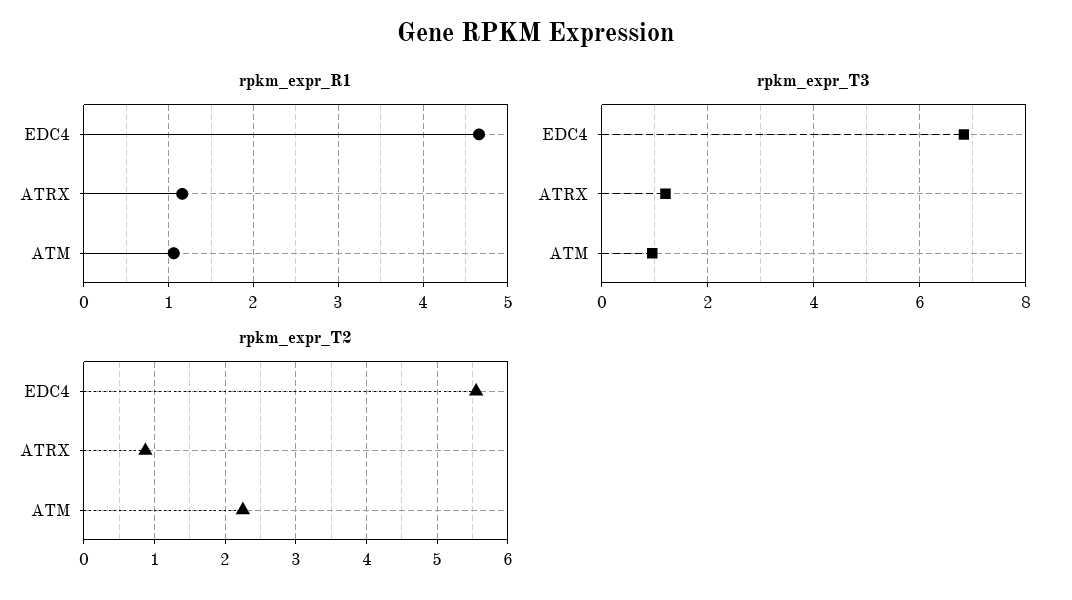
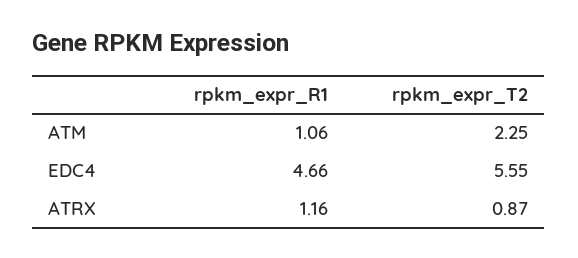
  {
    "rpkm_expr_R1": {
      "EDC4": 4.66,
      "ATRX": 1.16,
      "ATM": 1.06
    },
-   "rpkm_expr_T3": {
-     "EDC4": 6.8,
-     "ATRX": 1.2,
-     "ATM": 1
-   },
    "rpkm_expr_T2": {
      "EDC4": 5.55,
      "ATRX": 0.87,
      "ATM": 2.25
    }
  }

